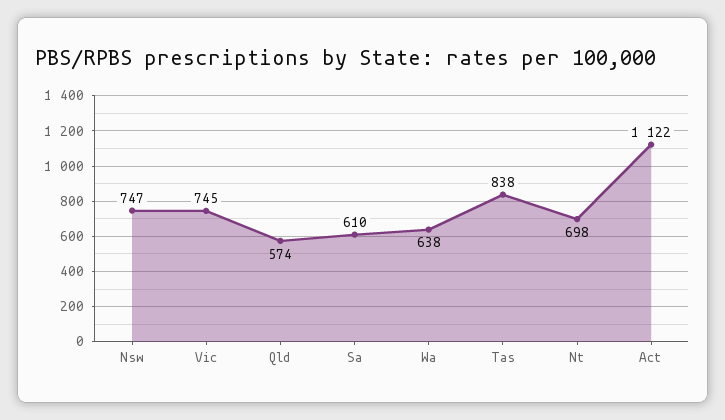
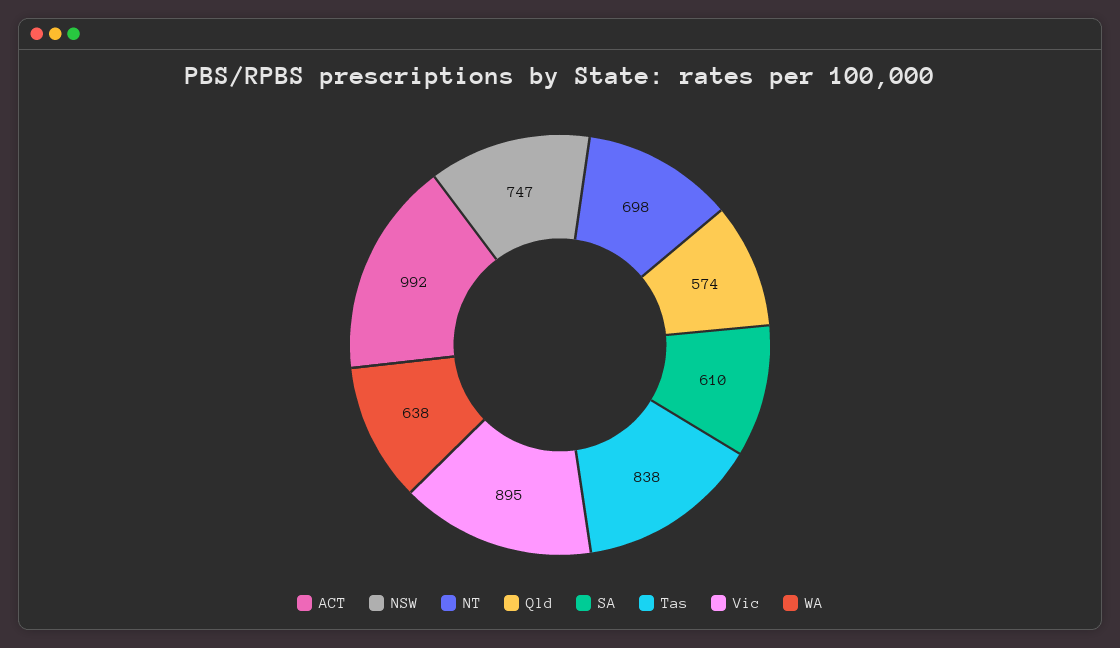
  {
    "Nsw": 747,
-   "Vic": 745,
+   "Vic": 895,
    "Qld": 574,
    "Sa": 610,
    "Wa": 638,
    "Tas": 838,
    "Nt": 698,
-   "Act": 1122
+   "Act": 992
  }

